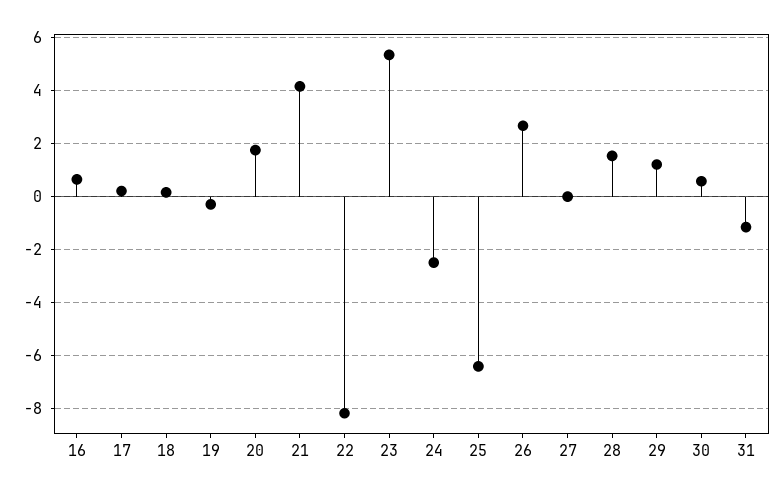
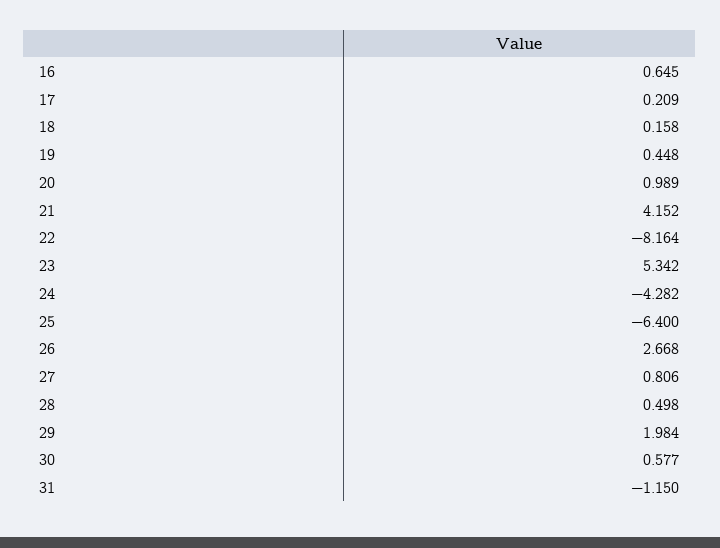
  {
    "16": 0.645,
    "17": 0.209,
    "18": 0.158,
-   "19": -0.25,
+   "19": 0.448,
-   "20": 1.75,
+   "20": 0.989,
    "21": 4.152,
    "22": -8.164,
    "23": 5.342,
-   "24": -2.5,
+   "24": -4.282,
    "25": -6.4,
    "26": 2.668,
-   "27": 0,
+   "27": 0.806,
-   "28": 1.5,
+   "28": 0.498,
-   "29": 1.25,
+   "29": 1.984,
    "30": 0.577,
    "31": -1.15
  }

